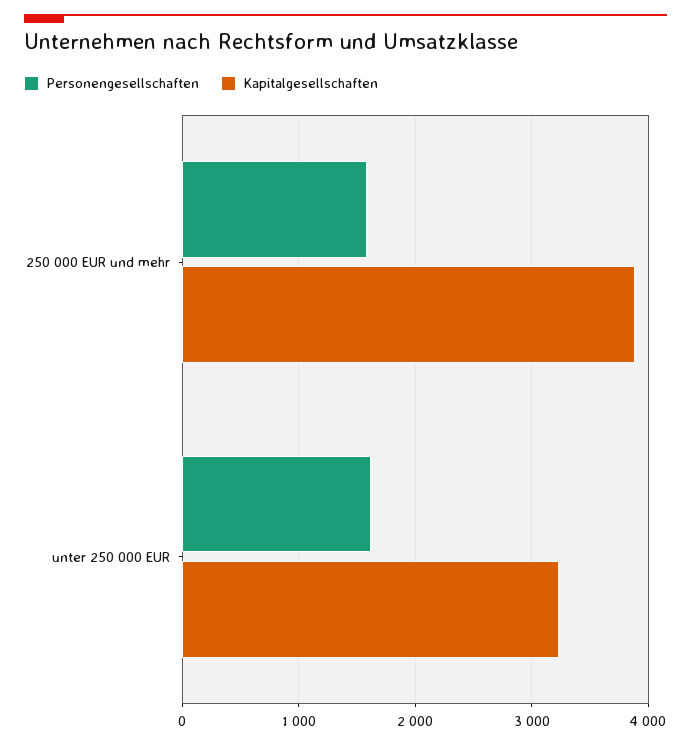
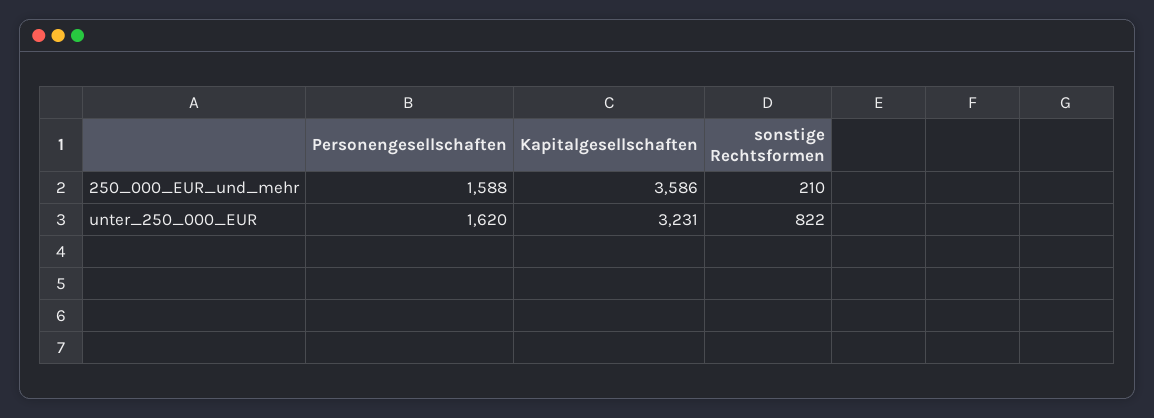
  {
    "Personengesellschaften": {
      "250 000 EUR und mehr": 1588,
      "unter 250 000 EUR": 1620
    },
    "Kapitalgesellschaften": {
-     "250 000 EUR und mehr": 3900,
+     "250 000 EUR und mehr": 3586,
      "unter 250 000 EUR": 3231
-   }
+   },
+   "sonstige Rechtsformen": {
+     "250 000 EUR und mehr": 210,
+     "unter 250 000 EUR": 822
+   }
  }

